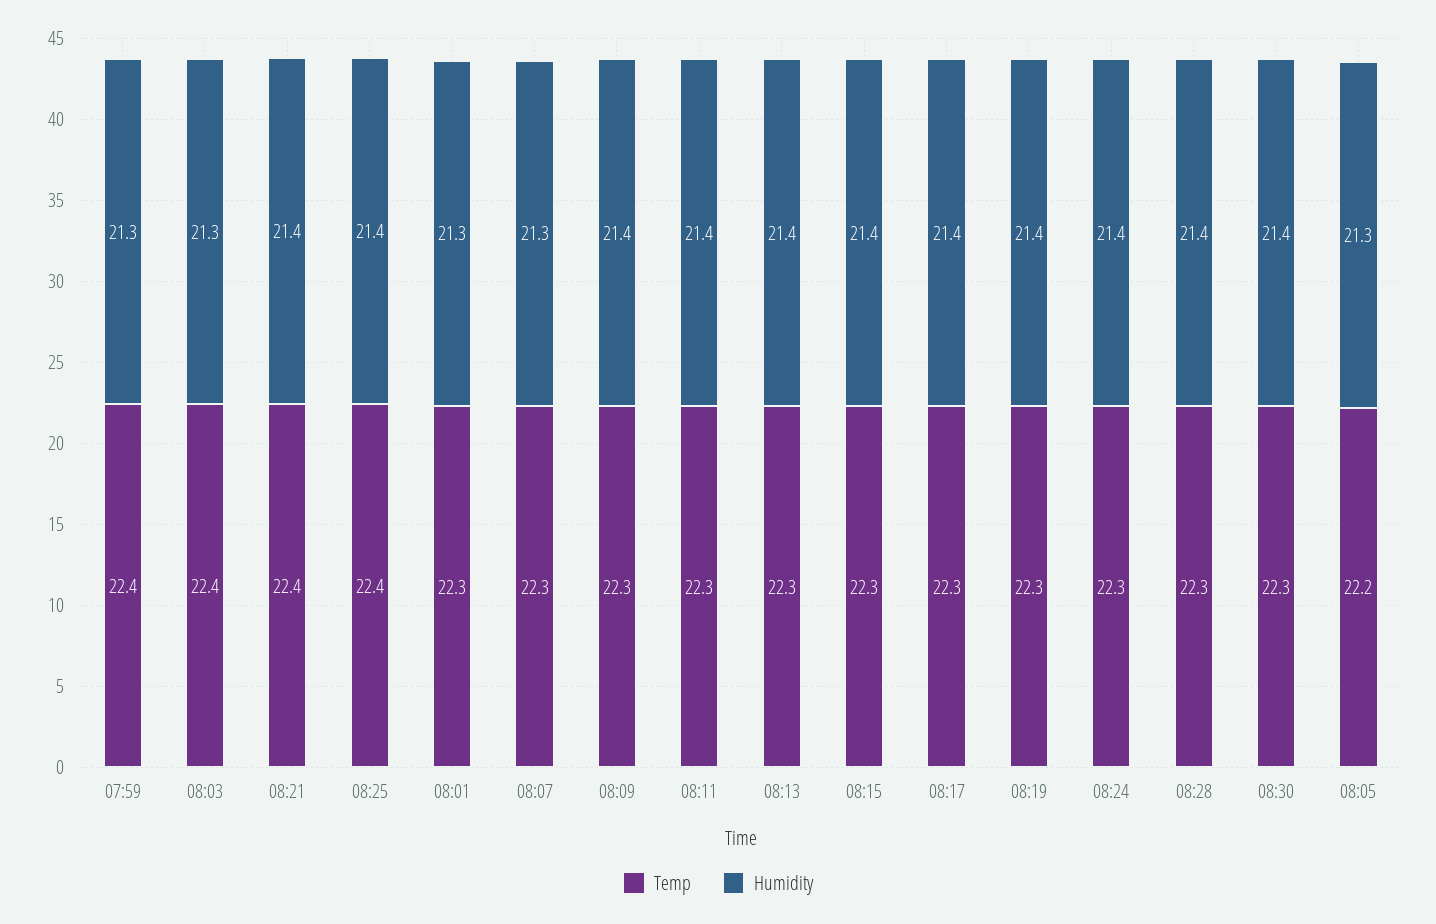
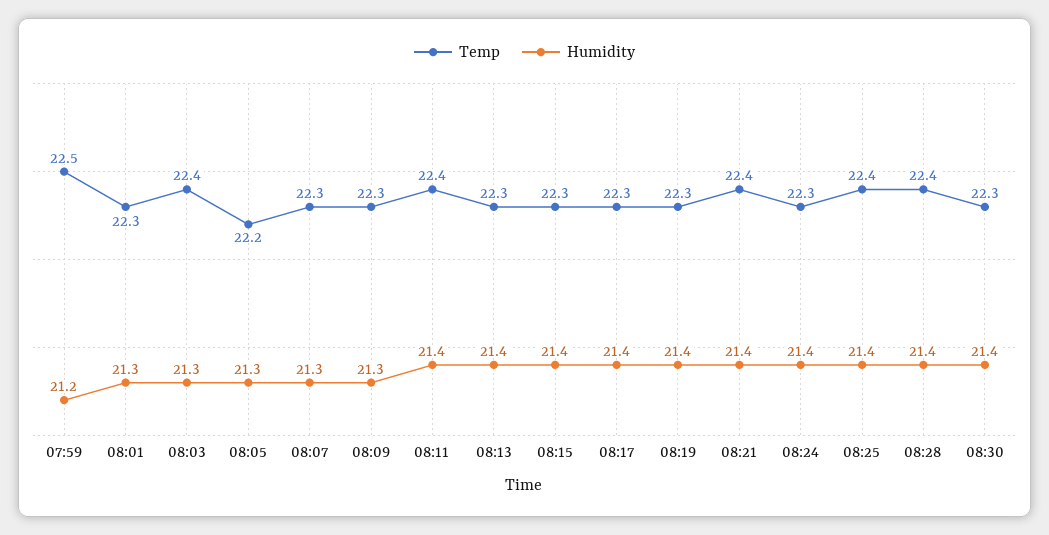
  {
    "Temp": {
-     "07:59": 22.4,
+     "07:59": 22.5,
      "08:03": 22.4,
      "08:21": 22.4,
      "08:25": 22.4,
      "08:01": 22.3,
      "08:07": 22.3,
      "08:09": 22.3,
-     "08:11": 22.3,
+     "08:11": 22.4,
      "08:13": 22.3,
      "08:15": 22.3,
      "08:17": 22.3,
      "08:19": 22.3,
      "08:24": 22.3,
-     "08:28": 22.3,
+     "08:28": 22.4,
      "08:30": 22.3,
      "08:05": 22.2
    },
    "Humidity": {
-     "07:59": 21.3,
+     "07:59": 21.2,
      "08:03": 21.3,
      "08:21": 21.4,
      "08:25": 21.4,
      "08:01": 21.3,
      "08:07": 21.3,
-     "08:09": 21.4,
+     "08:09": 21.3,
      "08:11": 21.4,
      "08:13": 21.4,
      "08:15": 21.4,
      "08:17": 21.4,
      "08:19": 21.4,
      "08:24": 21.4,
      "08:28": 21.4,
      "08:30": 21.4,
      "08:05": 21.3
    }
  }

